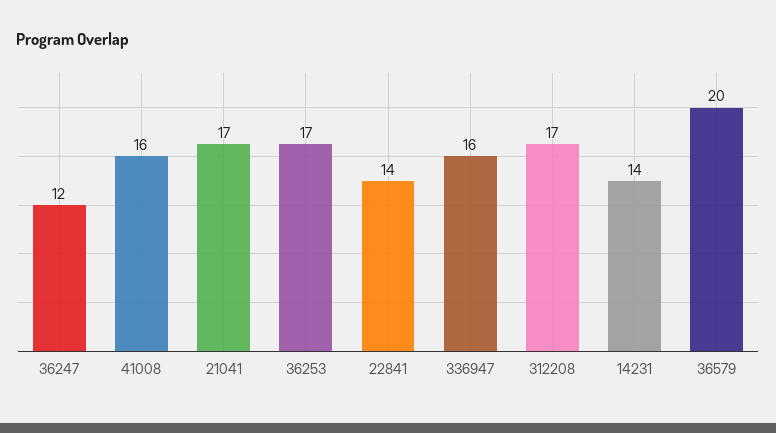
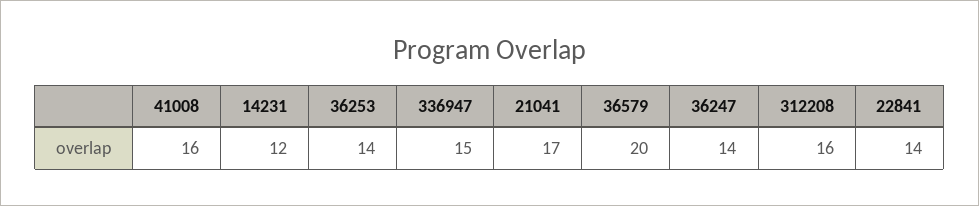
  {
-   "36247": 12,
+   "36247": 14,
    "41008": 16,
    "21041": 17,
-   "36253": 17,
+   "36253": 14,
    "22841": 14,
-   "336947": 16,
+   "336947": 15,
-   "312208": 17,
+   "312208": 16,
-   "14231": 14,
+   "14231": 12,
    "36579": 20
  }

